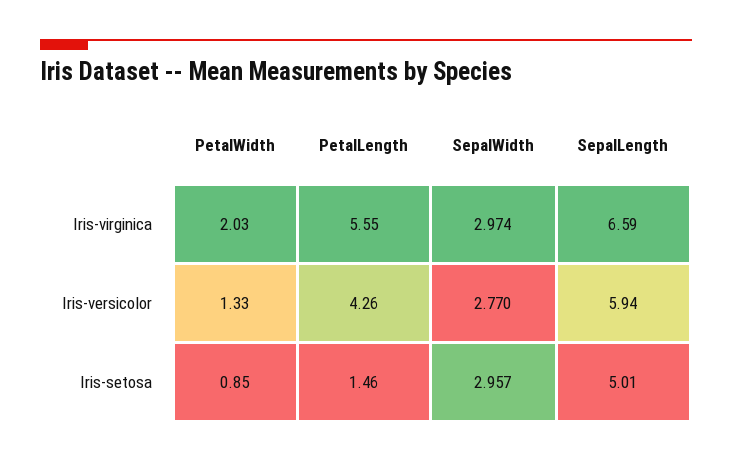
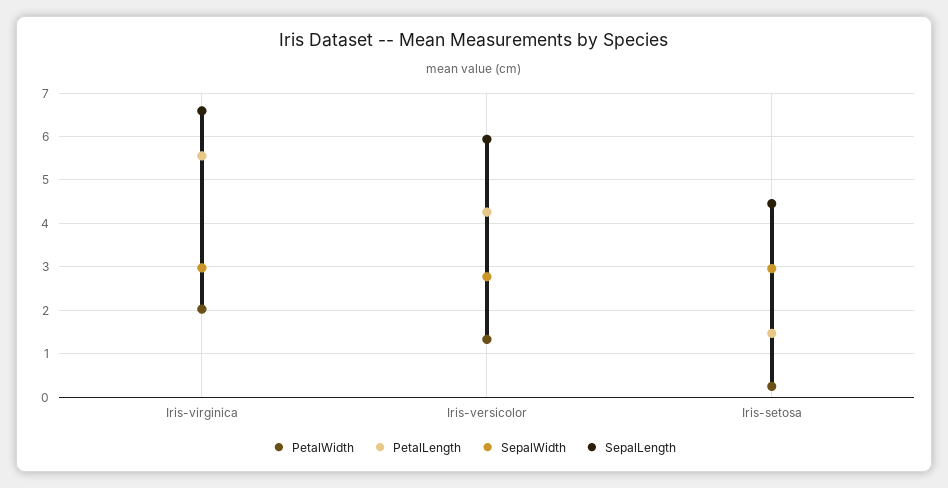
  {
    "PetalWidth": {
      "Iris-virginica": 2.03,
      "Iris-versicolor": 1.33,
-     "Iris-setosa": 0.85
+     "Iris-setosa": 0.2
    },
    "PetalLength": {
      "Iris-virginica": 5.55,
      "Iris-versicolor": 4.26,
      "Iris-setosa": 1.46
    },
    "SepalWidth": {
      "Iris-virginica": 2.974,
      "Iris-versicolor": 2.77,
      "Iris-setosa": 2.957
    },
    "SepalLength": {
      "Iris-virginica": 6.59,
      "Iris-versicolor": 5.94,
-     "Iris-setosa": 5.01
+     "Iris-setosa": 4.4
    }
  }

